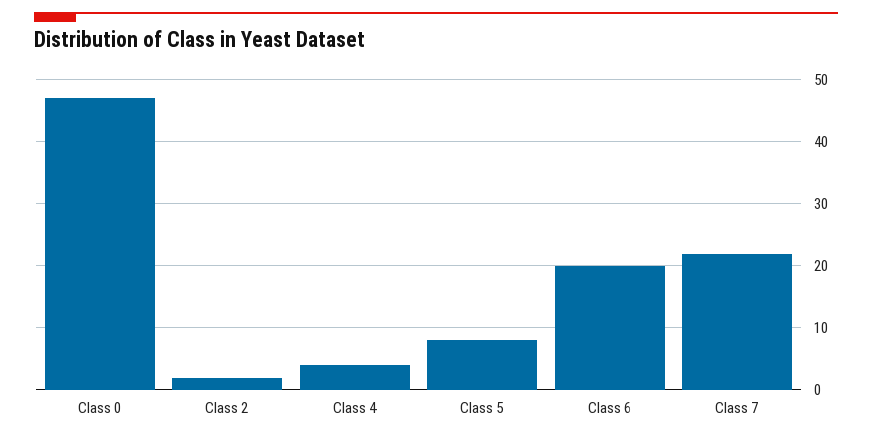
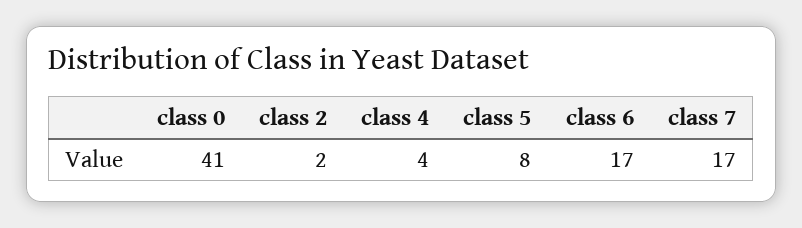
  {
-   "Class 0": 47,
+   "Class 0": 41,
    "Class 2": 2,
    "Class 4": 4,
    "Class 5": 8,
-   "Class 6": 20,
+   "Class 6": 17,
-   "Class 7": 22
+   "Class 7": 17
  }

